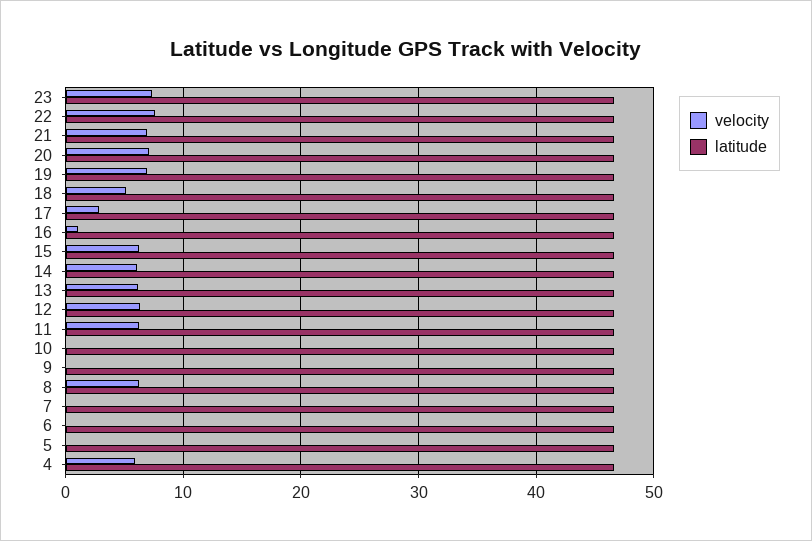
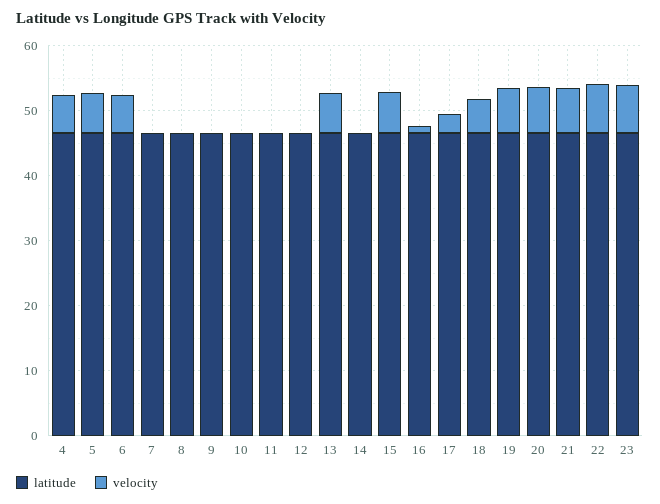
  {
    "velocity": {
      "23": 7,
      "22": 8,
      "21": 7,
      "20": 7,
      "19": 7,
      "18": 5,
      "17": 3,
      "16": 1,
      "15": 6,
-     "14": 6,
+     "14": 0,
      "13": 6,
-     "12": 6,
+     "12": 0,
-     "11": 6,
+     "11": 0,
      "10": 0,
      "9": 0,
-     "8": 6,
+     "8": 0,
      "7": 0,
-     "6": 0,
+     "6": 6,
-     "5": 0,
+     "5": 6,
      "4": 6
    },
    "latitude": {
      "23": 47,
      "22": 47,
      "21": 47,
      "20": 47,
      "19": 47,
      "18": 47,
      "17": 47,
      "16": 47,
      "15": 47,
      "14": 47,
      "13": 47,
      "12": 47,
      "11": 47,
      "10": 47,
      "9": 47,
      "8": 47,
      "7": 47,
      "6": 47,
      "5": 47,
      "4": 47
    }
  }

